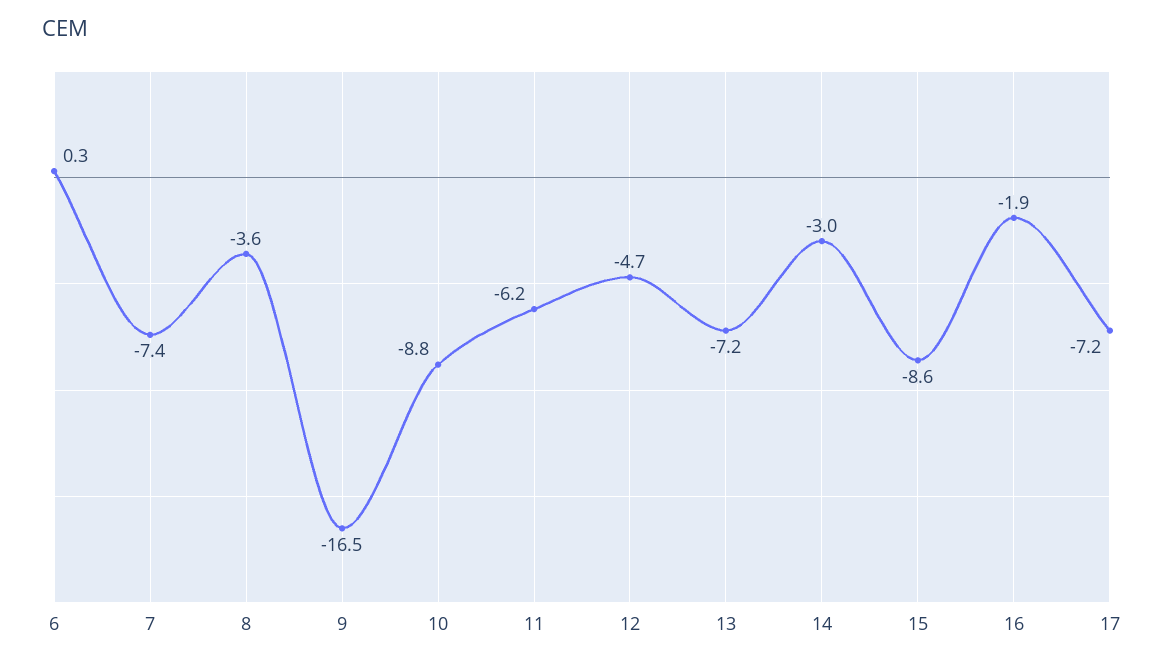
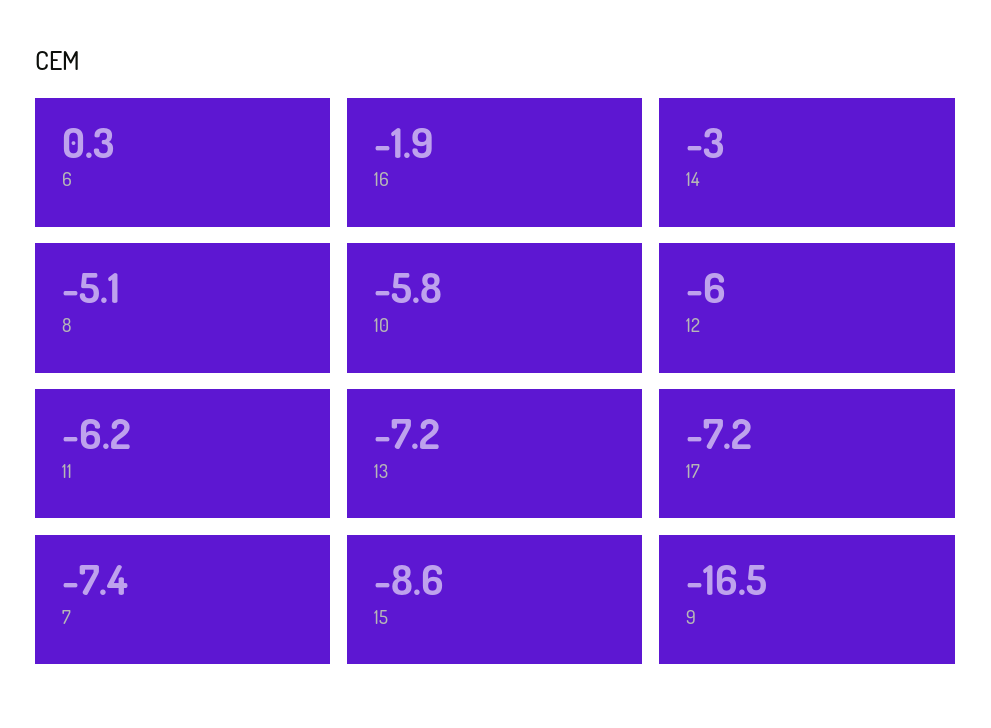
  {
    "6": 0.3,
    "7": -7.4,
-   "8": -3.6,
+   "8": -5.1,
    "9": -16.5,
-   "10": -8.8,
+   "10": -5.8,
    "11": -6.2,
-   "12": -4.7,
+   "12": -6,
    "13": -7.2,
    "14": -3,
    "15": -8.6,
    "16": -1.9,
    "17": -7.2
  }

